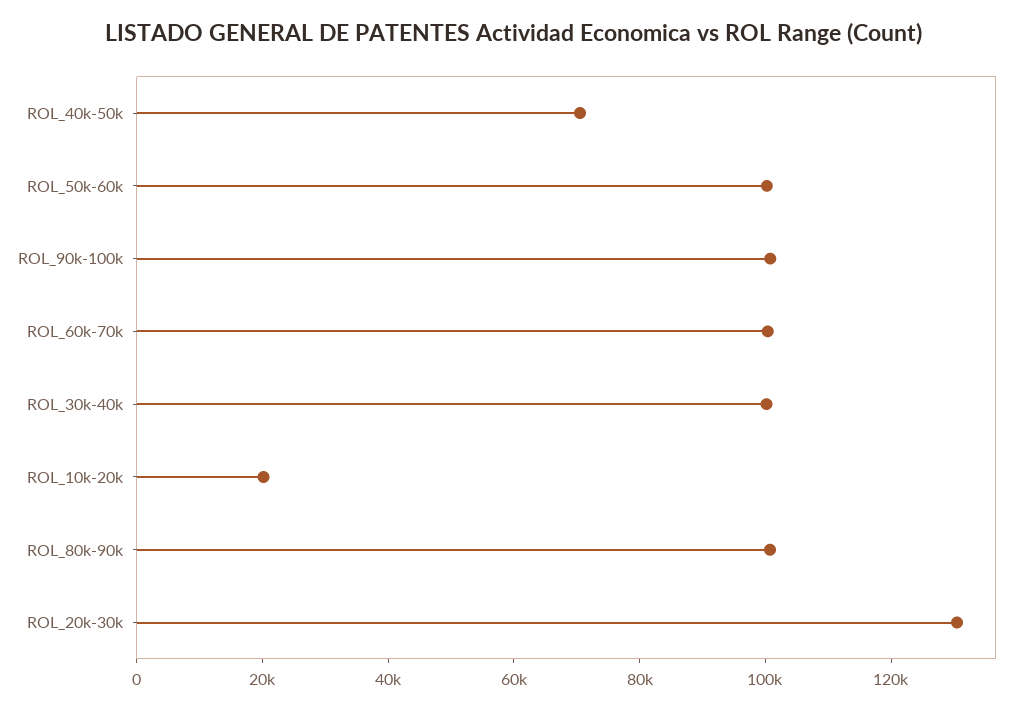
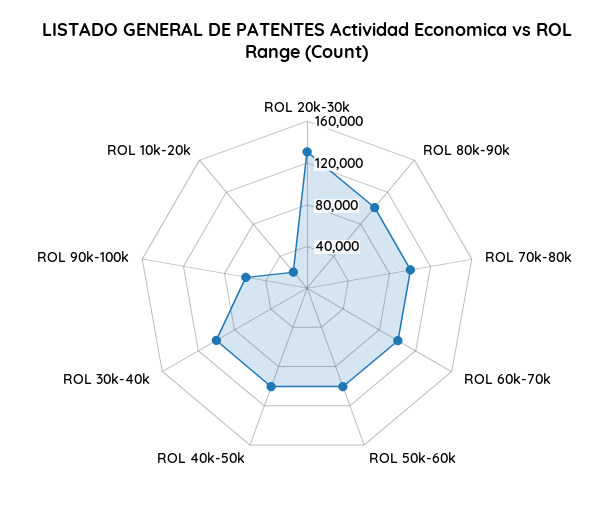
  {
-   "ROL_40k-50k": 70000,
+   "ROL_40k-50k": 100000,
    "ROL_50k-60k": 100000,
-   "ROL_90k-100k": 100000,
+   "ROL_90k-100k": 60000,
    "ROL_60k-70k": 100000,
    "ROL_30k-40k": 100000,
    "ROL_10k-20k": 20000,
    "ROL_80k-90k": 100000,
-   "ROL_20k-30k": 130000
+   "ROL_20k-30k": 130000,
+   "ROL 70k-80k": 100000
  }

